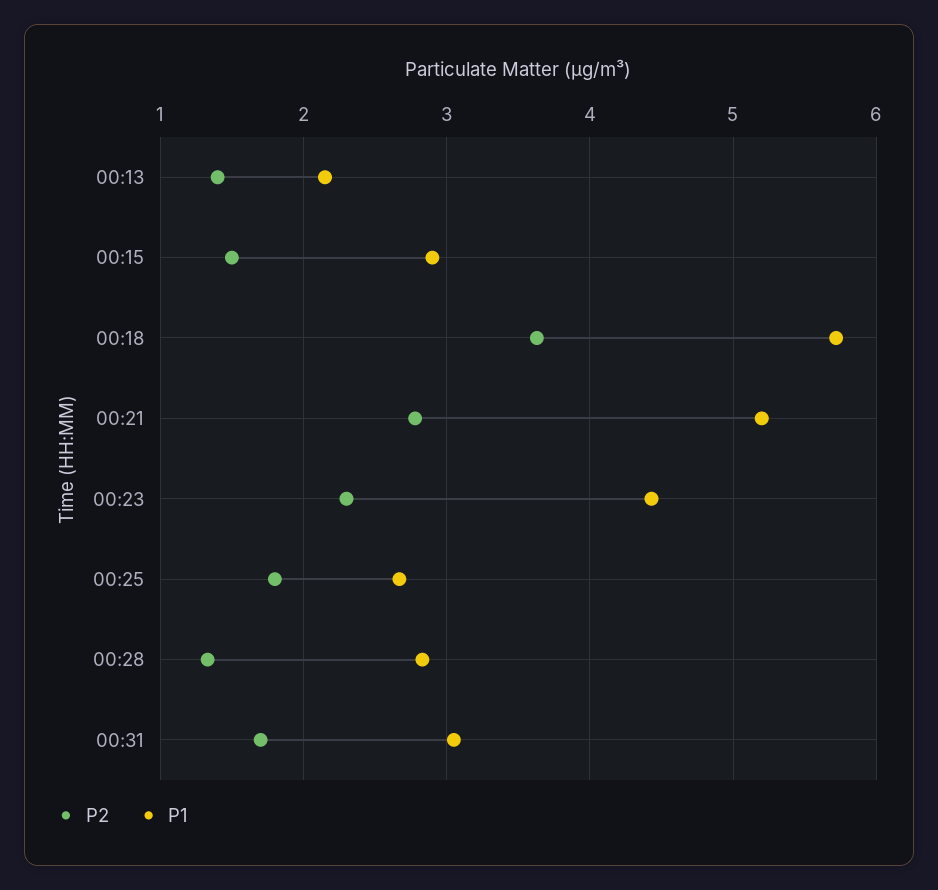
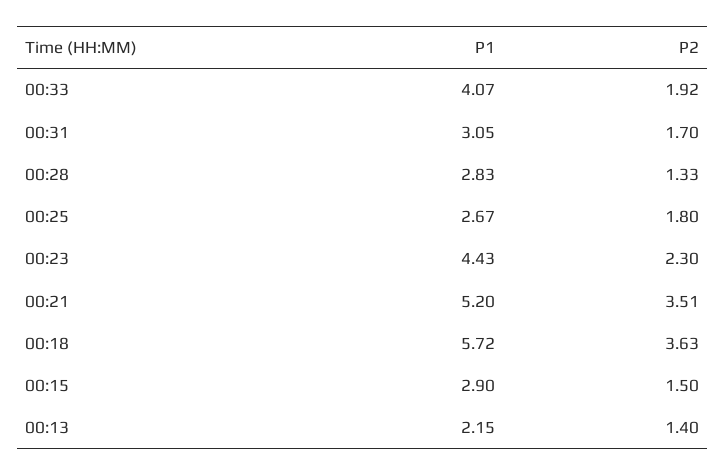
  {
    "P2": {
      "00:13": 1.4,
      "00:15": 1.5,
      "00:18": 3.63,
-     "00:21": 2.8,
+     "00:21": 3.51,
      "00:23": 2.3,
      "00:25": 1.8,
      "00:28": 1.33,
-     "00:31": 1.7
+     "00:31": 1.7,
+     "00:33": 1.92
    },
    "P1": {
      "00:13": 2.15,
      "00:15": 2.9,
      "00:18": 5.72,
      "00:21": 5.2,
      "00:23": 4.43,
      "00:25": 2.67,
      "00:28": 2.83,
-     "00:31": 3.05
+     "00:31": 3.05,
+     "00:33": 4.07
    }
  }

